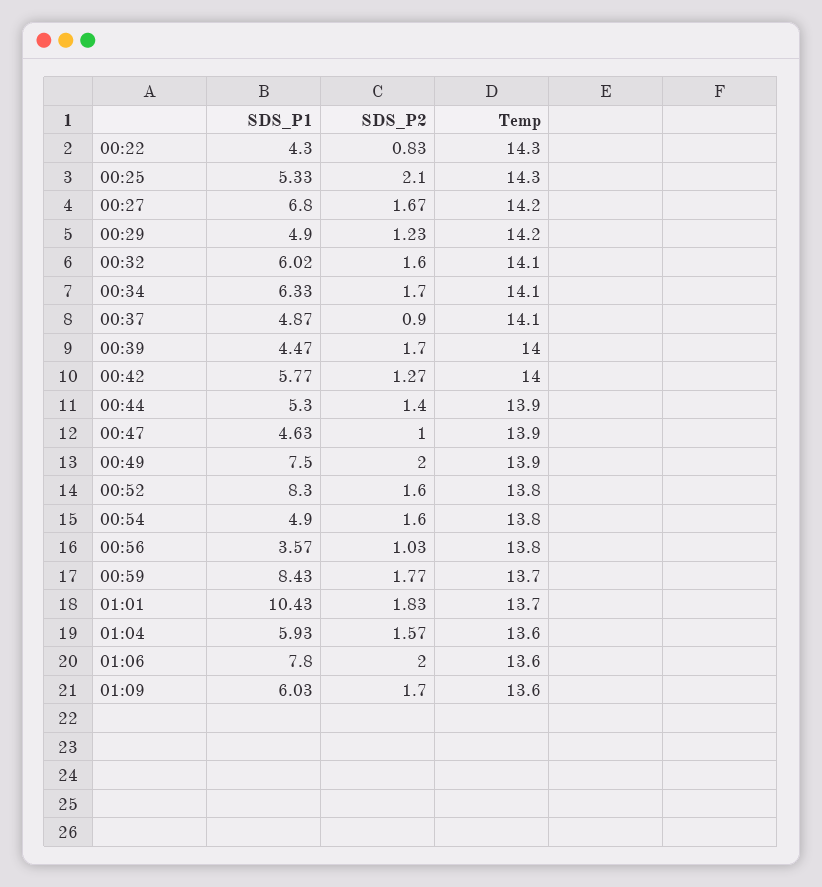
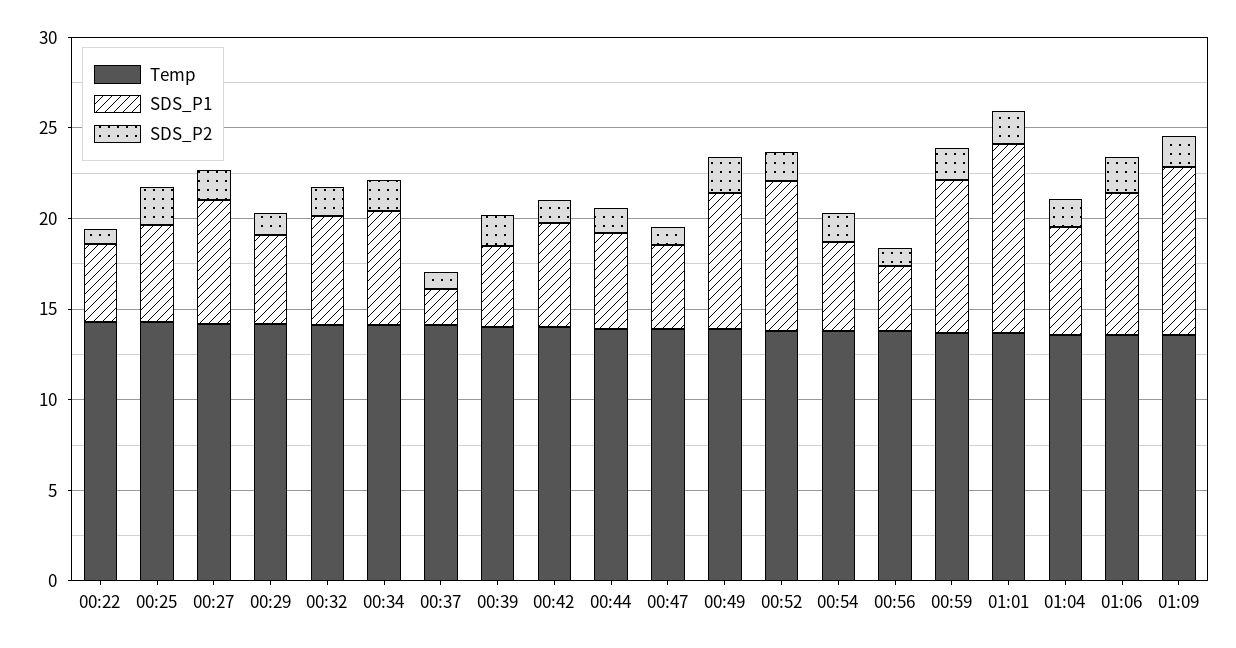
  {
    "SDS_P1": {
      "00:22": 4.3,
      "00:25": 5.33,
      "00:27": 6.8,
      "00:29": 4.9,
      "00:32": 6.02,
      "00:34": 6.33,
-     "00:37": 4.87,
+     "00:37": 2,
      "00:39": 4.47,
      "00:42": 5.77,
      "00:44": 5.3,
      "00:47": 4.63,
      "00:49": 7.5,
      "00:52": 8.3,
      "00:54": 4.9,
      "00:56": 3.57,
      "00:59": 8.43,
      "01:01": 10.43,
      "01:04": 5.93,
      "01:06": 7.8,
-     "01:09": 6.03
+     "01:09": 9
    },
    "SDS_P2": {
      "00:22": 0.83,
      "00:25": 2.1,
      "00:27": 1.67,
      "00:29": 1.23,
      "00:32": 1.6,
      "00:34": 1.7,
      "00:37": 0.9,
      "00:39": 1.7,
      "00:42": 1.27,
      "00:44": 1.4,
      "00:47": 1,
      "00:49": 2,
      "00:52": 1.6,
      "00:54": 1.6,
      "00:56": 1.03,
      "00:59": 1.77,
      "01:01": 1.83,
      "01:04": 1.57,
      "01:06": 2,
      "01:09": 1.7
    },
    "Temp": {
      "00:22": 14.3,
      "00:25": 14.3,
      "00:27": 14.2,
      "00:29": 14.2,
      "00:32": 14.1,
      "00:34": 14.1,
      "00:37": 14.1,
      "00:39": 14,
      "00:42": 14,
      "00:44": 13.9,
      "00:47": 13.9,
      "00:49": 13.9,
      "00:52": 13.8,
      "00:54": 13.8,
      "00:56": 13.8,
      "00:59": 13.7,
      "01:01": 13.7,
      "01:04": 13.6,
      "01:06": 13.6,
      "01:09": 13.6
    }
  }

